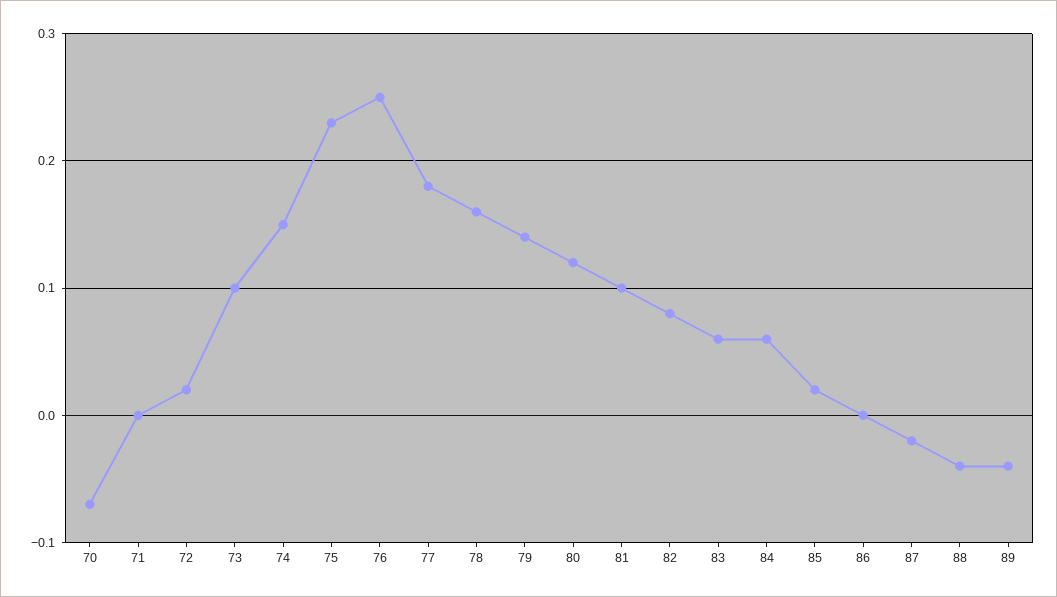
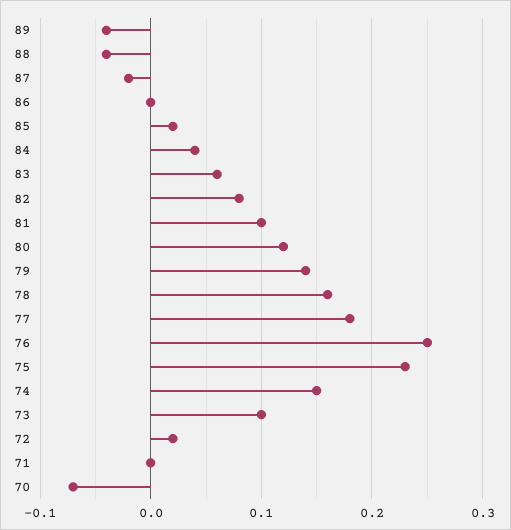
  {
    "70": -0.07,
    "71": 0,
    "72": 0.02,
    "73": 0.1,
    "74": 0.15,
    "75": 0.23,
    "76": 0.25,
    "77": 0.18,
    "78": 0.16,
    "79": 0.14,
    "80": 0.12,
    "81": 0.1,
    "82": 0.08,
    "83": 0.06,
-   "84": 0.06,
+   "84": 0.04,
    "85": 0.02,
    "86": 0,
    "87": -0.02,
    "88": -0.04,
    "89": -0.04
  }

